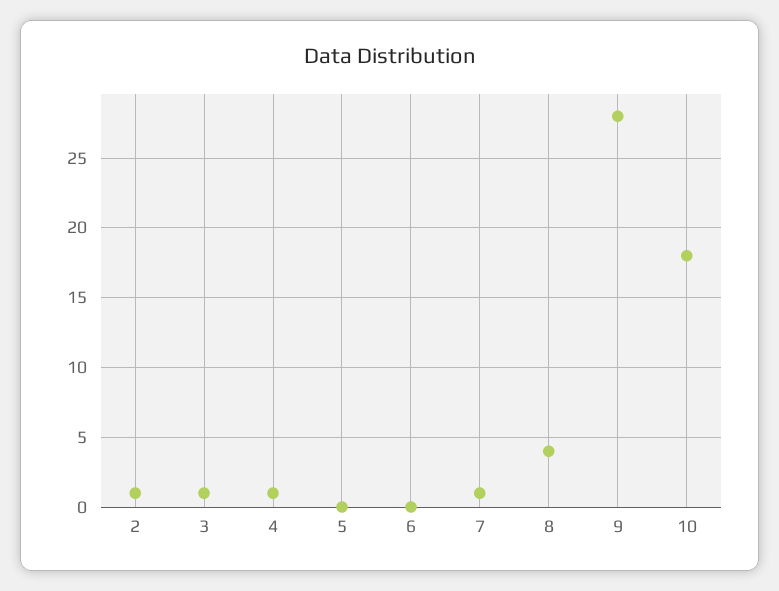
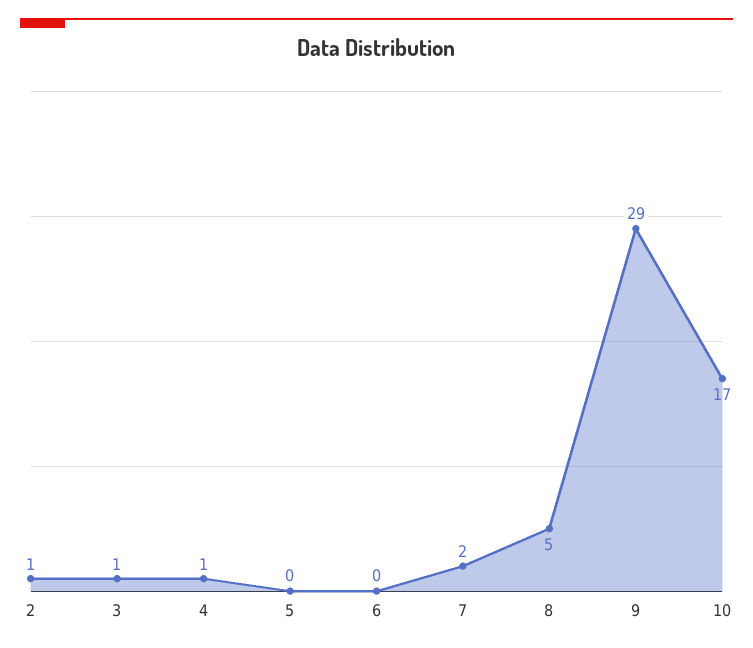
  {
    "2": 1,
    "3": 1,
    "4": 1,
    "5": 0,
    "6": 0,
-   "7": 1,
+   "7": 2,
-   "8": 4,
+   "8": 5,
-   "9": 28,
+   "9": 29,
-   "10": 18
+   "10": 17
  }

